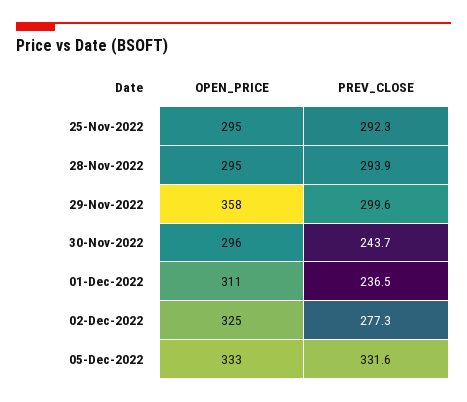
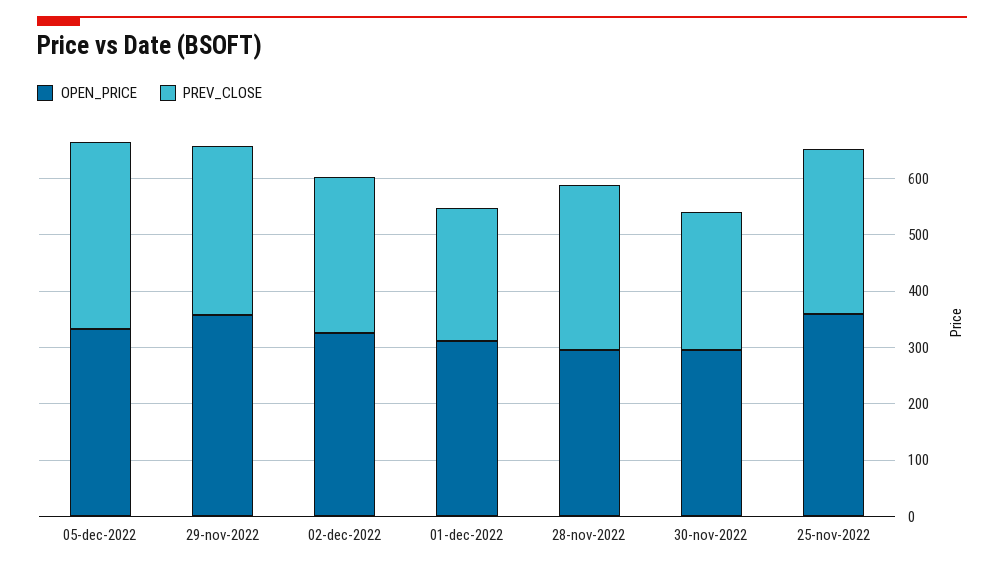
  {
    "OPEN_PRICE": {
-     "25-Nov-2022": 295,
+     "25-Nov-2022": 360,
      "28-Nov-2022": 295,
      "29-Nov-2022": 358,
      "30-Nov-2022": 296,
      "01-Dec-2022": 311,
      "02-Dec-2022": 325,
      "05-Dec-2022": 333
    },
    "PREV_CLOSE": {
      "25-Nov-2022": 292.3,
      "28-Nov-2022": 293.9,
      "29-Nov-2022": 299.6,
      "30-Nov-2022": 243.7,
      "01-Dec-2022": 236.5,
      "02-Dec-2022": 277.3,
      "05-Dec-2022": 331.6
    }
  }

